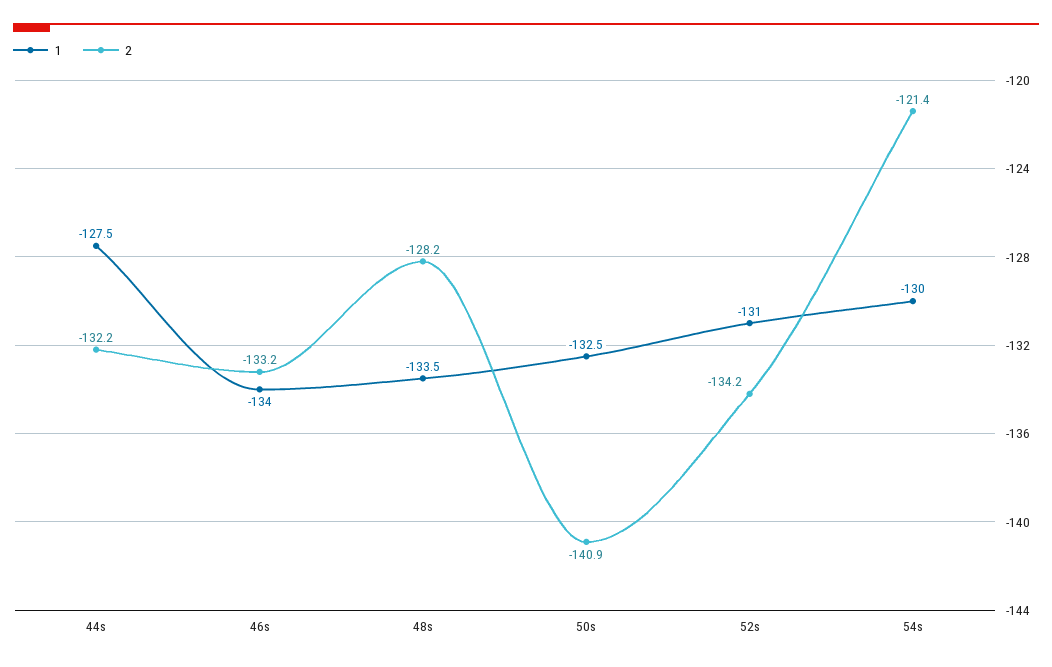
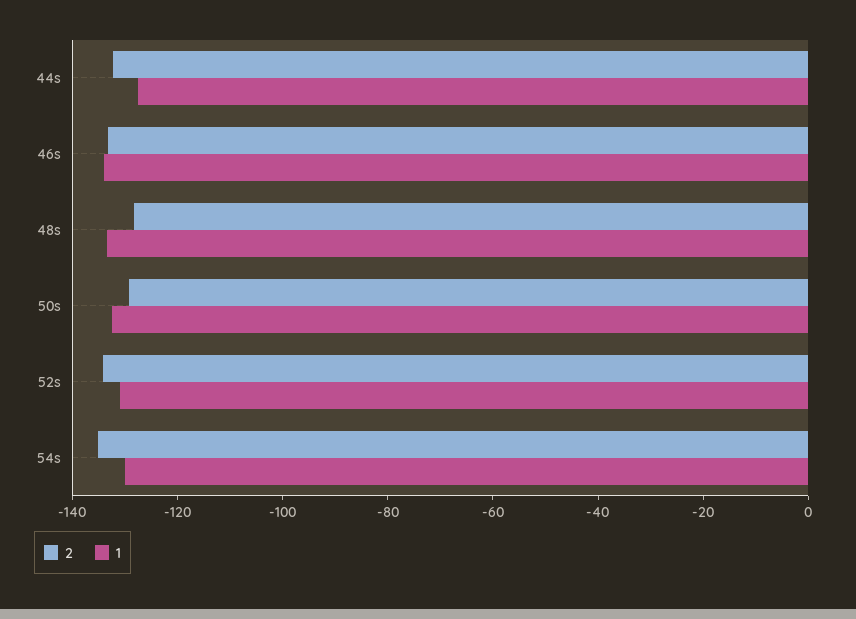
  {
    "1": {
      "44s": -127.5,
      "46s": -134,
      "48s": -133.5,
      "50s": -132.5,
      "52s": -131,
      "54s": -130
    },
    "2": {
      "44s": -132.2,
      "46s": -133.2,
      "48s": -128.2,
-     "50s": -140.9,
+     "50s": -130,
      "52s": -134.2,
-     "54s": -121.4
+     "54s": -135
    }
  }

